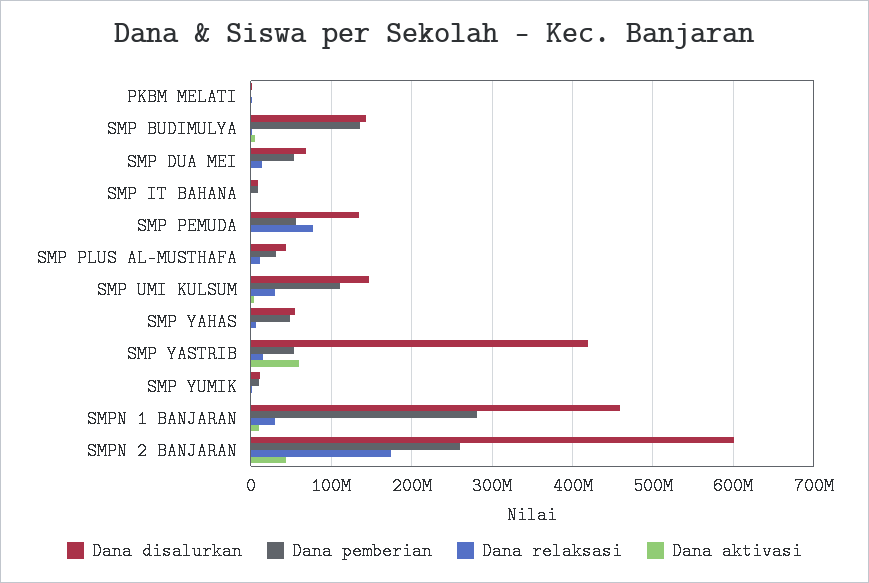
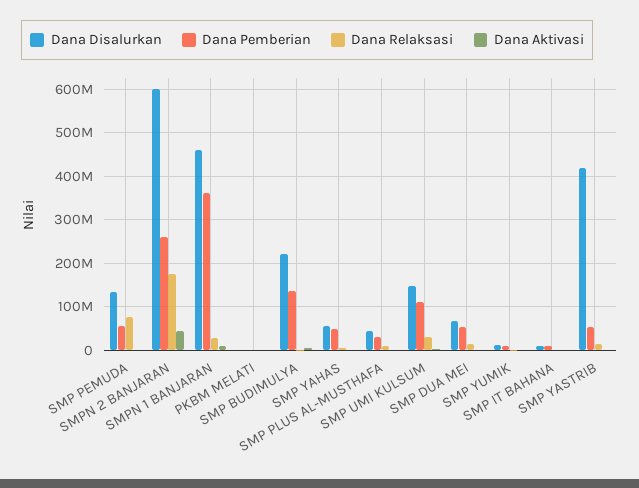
  {
    "Dana disalurkan": {
      "PKBM MELATI": 0,
-     "SMP BUDIMULYA": 140000000,
+     "SMP BUDIMULYA": 220000000,
      "SMP DUA MEI": 70000000,
      "SMP IT BAHANA": 10000000,
      "SMP PEMUDA": 130000000,
      "SMP PLUS AL-MUSTHAFA": 40000000,
      "SMP UMI KULSUM": 150000000,
      "SMP YAHAS": 60000000,
      "SMP YASTRIB": 420000000,
      "SMP YUMIK": 10000000,
      "SMPN 1 BANJARAN": 460000000,
      "SMPN 2 BANJARAN": 600000000
    },
    "Dana pemberian": {
      "PKBM MELATI": 0,
      "SMP BUDIMULYA": 140000000,
      "SMP DUA MEI": 50000000,
      "SMP IT BAHANA": 10000000,
      "SMP PEMUDA": 60000000,
      "SMP PLUS AL-MUSTHAFA": 30000000,
      "SMP UMI KULSUM": 110000000,
      "SMP YAHAS": 50000000,
      "SMP YASTRIB": 50000000,
      "SMP YUMIK": 10000000,
-     "SMPN 1 BANJARAN": 280000000,
+     "SMPN 1 BANJARAN": 360000000,
      "SMPN 2 BANJARAN": 260000000
    },
    "Dana relaksasi": {
      "PKBM MELATI": 0,
      "SMP BUDIMULYA": 0,
      "SMP DUA MEI": 10000000,
      "SMP IT BAHANA": 0,
      "SMP PEMUDA": 80000000,
      "SMP PLUS AL-MUSTHAFA": 10000000,
      "SMP UMI KULSUM": 30000000,
      "SMP YAHAS": 10000000,
      "SMP YASTRIB": 20000000,
      "SMP YUMIK": 0,
      "SMPN 1 BANJARAN": 30000000,
      "SMPN 2 BANJARAN": 170000000
    },
    "Dana aktivasi": {
      "PKBM MELATI": 0,
      "SMP BUDIMULYA": 10000000,
      "SMP DUA MEI": 0,
      "SMP IT BAHANA": 0,
      "SMP PEMUDA": 0,
      "SMP PLUS AL-MUSTHAFA": 0,
      "SMP UMI KULSUM": 0,
      "SMP YAHAS": 0,
-     "SMP YASTRIB": 60000000,
+     "SMP YASTRIB": 0,
      "SMP YUMIK": 0,
      "SMPN 1 BANJARAN": 10000000,
      "SMPN 2 BANJARAN": 40000000
    }
  }

